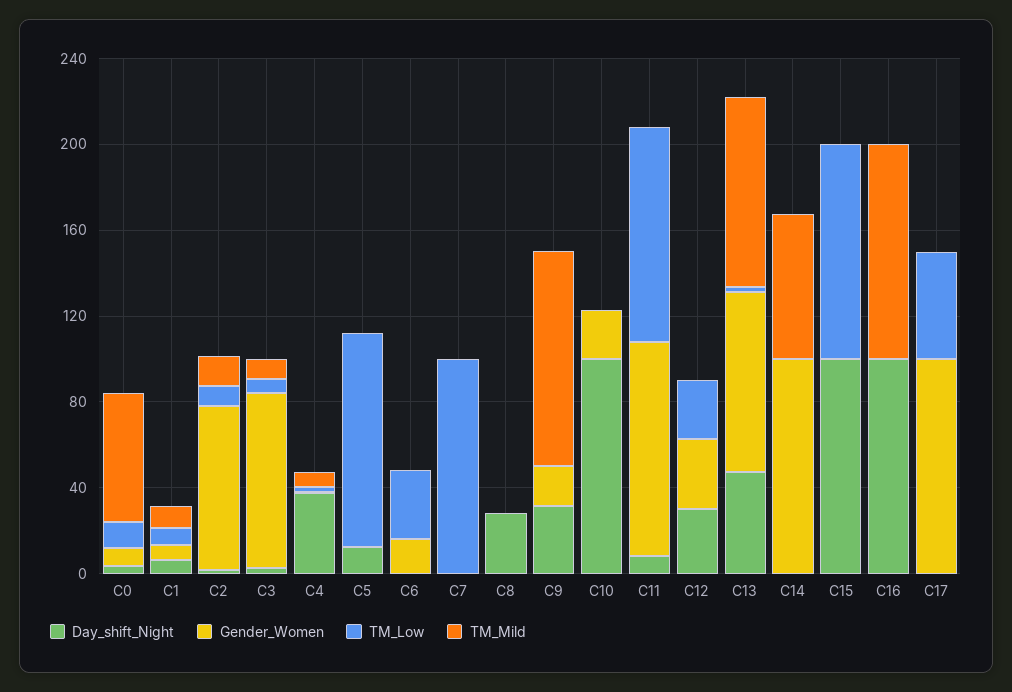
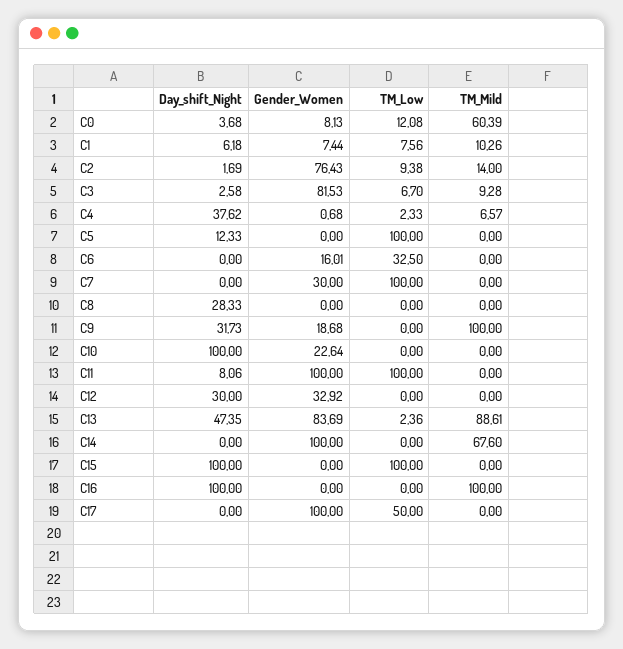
  {
    "Day_shift_Night": {
      "C0": 3.68,
      "C1": 6.18,
      "C2": 1.69,
      "C3": 2.58,
      "C4": 37.62,
      "C5": 12.33,
      "C6": 0,
      "C7": 0,
      "C8": 28.33,
      "C9": 31.73,
      "C10": 100,
      "C11": 8.06,
      "C12": 30,
      "C13": 47.35,
      "C14": 0,
      "C15": 100,
      "C16": 100,
      "C17": 0
    },
    "Gender_Women": {
      "C0": 8.13,
      "C1": 7.44,
      "C2": 76.43,
      "C3": 81.53,
      "C4": 0.68,
      "C5": 0,
      "C6": 16.01,
-     "C7": 0,
+     "C7": 30,
      "C8": 0,
      "C9": 18.68,
      "C10": 22.64,
      "C11": 100,
      "C12": 32.92,
      "C13": 83.69,
      "C14": 100,
      "C15": 0,
      "C16": 0,
      "C17": 100
    },
    "TM_Low": {
      "C0": 12.08,
      "C1": 7.56,
      "C2": 9.38,
      "C3": 6.7,
      "C4": 2.33,
      "C5": 100,
      "C6": 32.5,
      "C7": 100,
      "C8": 0,
      "C9": 0,
      "C10": 0,
      "C11": 100,
-     "C12": 30,
+     "C12": 0,
      "C13": 2.36,
      "C14": 0,
      "C15": 100,
      "C16": 0,
      "C17": 50
    },
    "TM_Mild": {
      "C0": 60.39,
      "C1": 10.26,
      "C2": 14,
      "C3": 9.28,
      "C4": 6.57,
      "C5": 0,
      "C6": 0,
      "C7": 0,
      "C8": 0,
      "C9": 100,
      "C10": 0,
      "C11": 0,
      "C12": 0,
      "C13": 88.61,
      "C14": 67.6,
      "C15": 0,
      "C16": 100,
      "C17": 0
    }
  }

